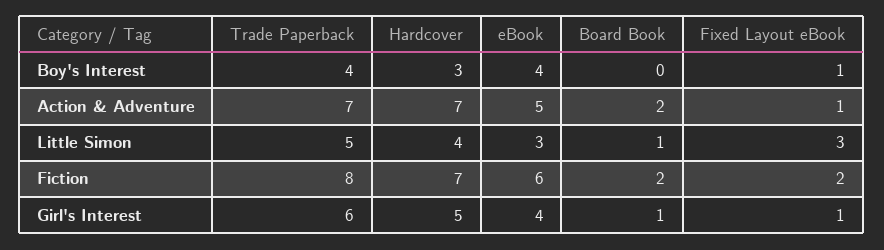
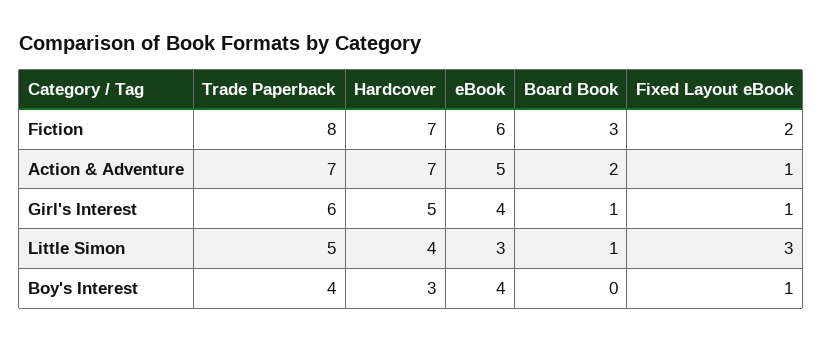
  {
    "Trade Paperback": {
      "Boy's Interest": 4,
      "Action & Adventure": 7,
      "Little Simon": 5,
      "Fiction": 8,
      "Girl's Interest": 6
    },
    "Hardcover": {
      "Boy's Interest": 3,
      "Action & Adventure": 7,
      "Little Simon": 4,
      "Fiction": 7,
      "Girl's Interest": 5
    },
    "eBook": {
      "Boy's Interest": 4,
      "Action & Adventure": 5,
      "Little Simon": 3,
      "Fiction": 6,
      "Girl's Interest": 4
    },
    "Board Book": {
      "Boy's Interest": 0,
      "Action & Adventure": 2,
      "Little Simon": 1,
-     "Fiction": 2,
+     "Fiction": 3,
      "Girl's Interest": 1
    },
    "Fixed Layout eBook": {
      "Boy's Interest": 1,
      "Action & Adventure": 1,
      "Little Simon": 3,
      "Fiction": 2,
      "Girl's Interest": 1
    }
  }

